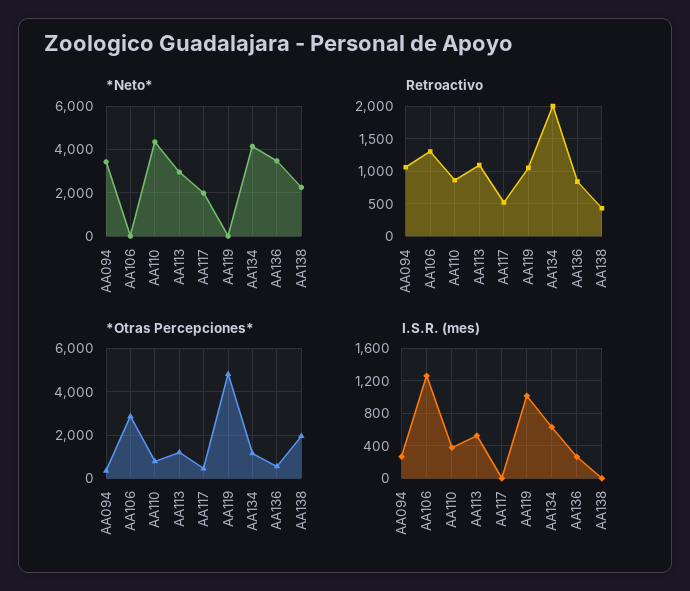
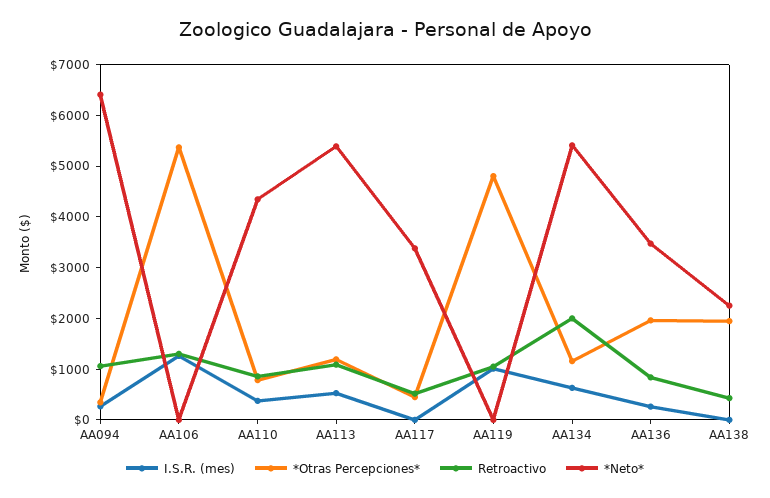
  {
    "*Neto*": {
-     "AA094": 3500,
+     "AA094": 6400,
      "AA106": 0,
      "AA110": 4400,
-     "AA113": 3000,
+     "AA113": 5400,
-     "AA117": 2000,
+     "AA117": 3400,
      "AA119": 0,
-     "AA134": 4000,
+     "AA134": 5400,
      "AA136": 3400,
      "AA138": 2200
    },
    "Retroactivo": {
      "AA094": 1100,
      "AA106": 1300,
      "AA110": 900,
      "AA113": 1100,
      "AA117": 500,
      "AA119": 1100,
      "AA134": 2000,
      "AA136": 800,
      "AA138": 400
    },
    "*Otras Percepciones*": {
      "AA094": 400,
-     "AA106": 3000,
+     "AA106": 5400,
      "AA110": 800,
      "AA113": 1200,
      "AA117": 400,
      "AA119": 4800,
      "AA134": 1200,
-     "AA136": 500,
+     "AA136": 2000,
      "AA138": 2000
    },
    "I.S.R. (mes)": {
      "AA094": 300,
      "AA106": 1300,
      "AA110": 400,
      "AA113": 500,
      "AA117": 0,
      "AA119": 1000,
      "AA134": 600,
      "AA136": 300,
      "AA138": 0
    }
  }

